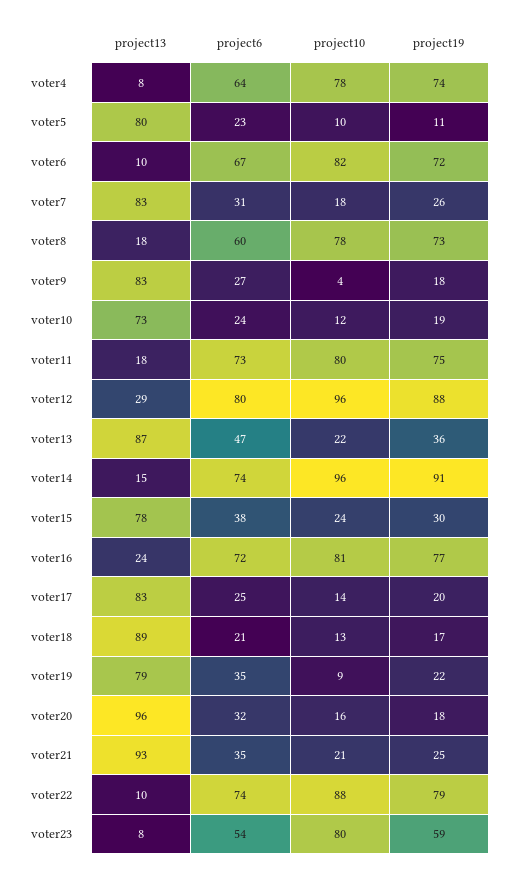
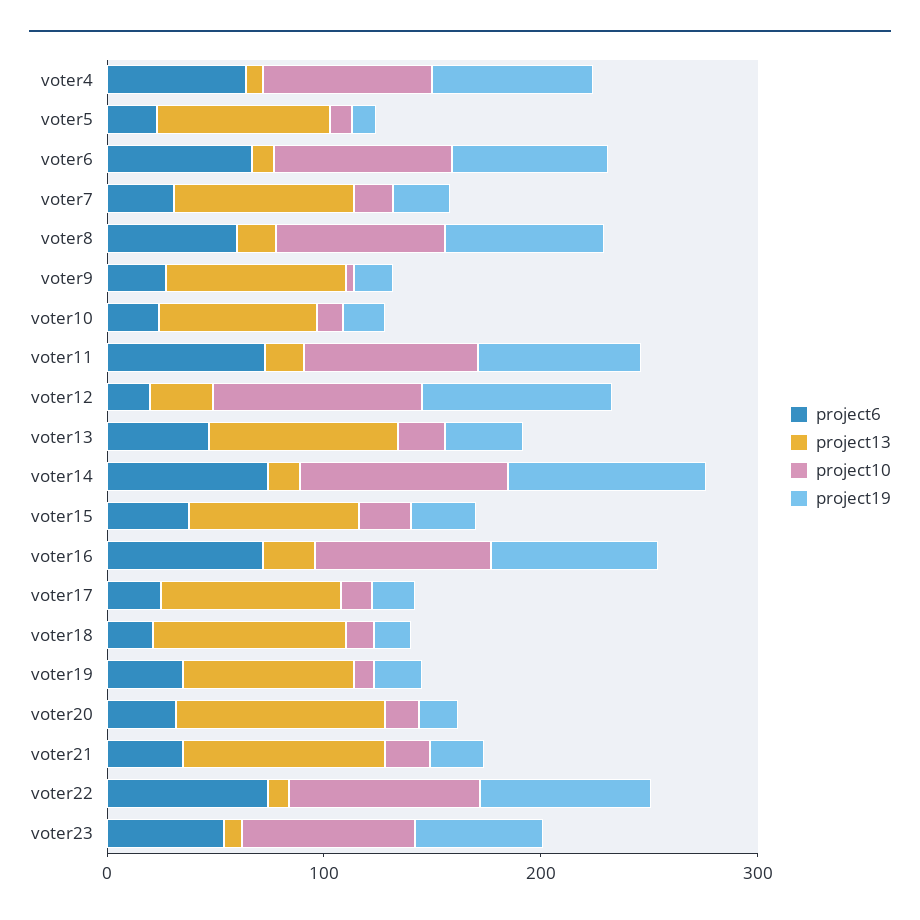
  {
    "project13": {
      "voter4": 8,
      "voter5": 80,
      "voter6": 10,
      "voter7": 83,
      "voter8": 18,
      "voter9": 83,
      "voter10": 73,
      "voter11": 18,
      "voter12": 29,
      "voter13": 87,
      "voter14": 15,
      "voter15": 78,
      "voter16": 24,
      "voter17": 83,
      "voter18": 89,
      "voter19": 79,
      "voter20": 96,
      "voter21": 93,
      "voter22": 10,
      "voter23": 8
    },
    "project6": {
      "voter4": 64,
      "voter5": 23,
      "voter6": 67,
      "voter7": 31,
      "voter8": 60,
      "voter9": 27,
      "voter10": 24,
      "voter11": 73,
-     "voter12": 80,
+     "voter12": 20,
      "voter13": 47,
      "voter14": 74,
      "voter15": 38,
      "voter16": 72,
      "voter17": 25,
      "voter18": 21,
      "voter19": 35,
      "voter20": 32,
      "voter21": 35,
      "voter22": 74,
      "voter23": 54
    },
    "project10": {
      "voter4": 78,
      "voter5": 10,
      "voter6": 82,
      "voter7": 18,
      "voter8": 78,
      "voter9": 4,
      "voter10": 12,
      "voter11": 80,
      "voter12": 96,
      "voter13": 22,
      "voter14": 96,
      "voter15": 24,
      "voter16": 81,
      "voter17": 14,
      "voter18": 13,
      "voter19": 9,
      "voter20": 16,
      "voter21": 21,
      "voter22": 88,
      "voter23": 80
    },
    "project19": {
      "voter4": 74,
      "voter5": 11,
      "voter6": 72,
      "voter7": 26,
      "voter8": 73,
      "voter9": 18,
      "voter10": 19,
      "voter11": 75,
      "voter12": 88,
      "voter13": 36,
      "voter14": 91,
      "voter15": 30,
      "voter16": 77,
      "voter17": 20,
      "voter18": 17,
      "voter19": 22,
      "voter20": 18,
      "voter21": 25,
      "voter22": 79,
      "voter23": 59
    }
  }

